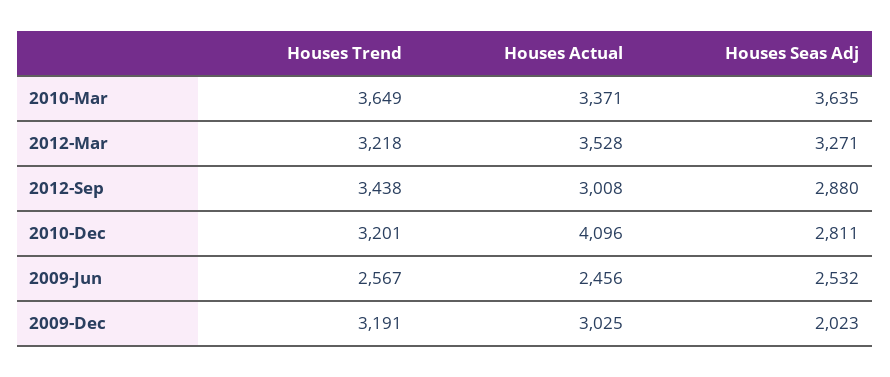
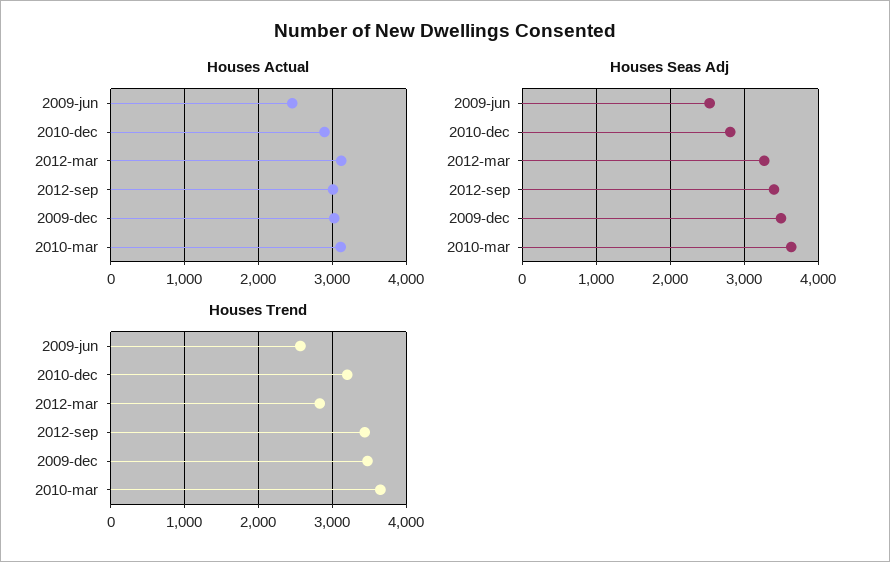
  {
    "Houses Trend": {
      "2010-Mar": 3649,
-     "2012-Mar": 3218,
+     "2012-Mar": 2800,
      "2012-Sep": 3438,
      "2010-Dec": 3201,
      "2009-Jun": 2567,
-     "2009-Dec": 3191
+     "2009-Dec": 3500
    },
    "Houses Actual": {
-     "2010-Mar": 3371,
+     "2010-Mar": 3100,
-     "2012-Mar": 3528,
+     "2012-Mar": 3100,
      "2012-Sep": 3008,
-     "2010-Dec": 4096,
+     "2010-Dec": 2900,
      "2009-Jun": 2456,
      "2009-Dec": 3025
    },
    "Houses Seas Adj": {
      "2010-Mar": 3635,
      "2012-Mar": 3271,
-     "2012-Sep": 2880,
+     "2012-Sep": 3400,
      "2010-Dec": 2811,
      "2009-Jun": 2532,
-     "2009-Dec": 2023
+     "2009-Dec": 3500
    }
  }

